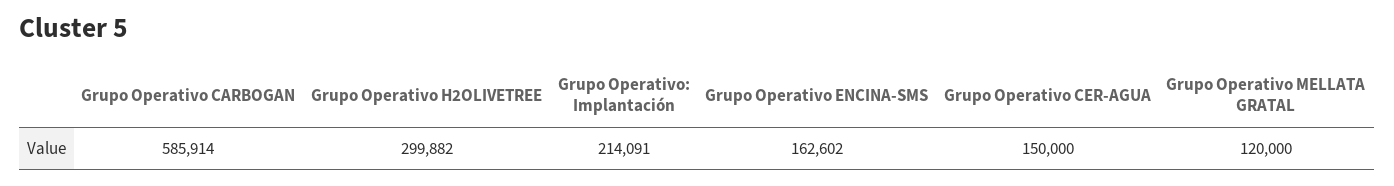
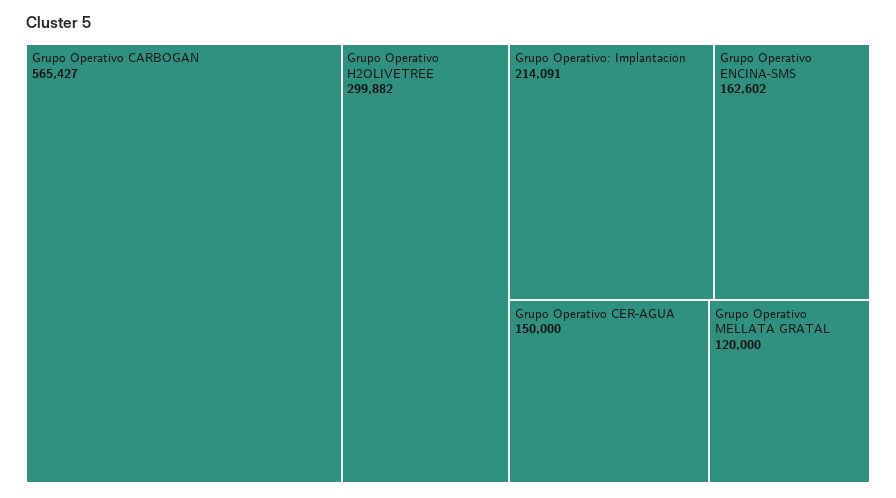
  {
-   "Grupo Operativo CARBOGAN": 585914,
+   "Grupo Operativo CARBOGAN": 565427,
    "Grupo Operativo H2OLIVETREE": 299882,
    "Grupo Operativo: Implantación": 214091,
    "Grupo Operativo ENCINA-SMS": 162602,
    "Grupo Operativo CER-AGUA": 150000,
    "Grupo Operativo MELLATA GRATAL": 120000
  }

